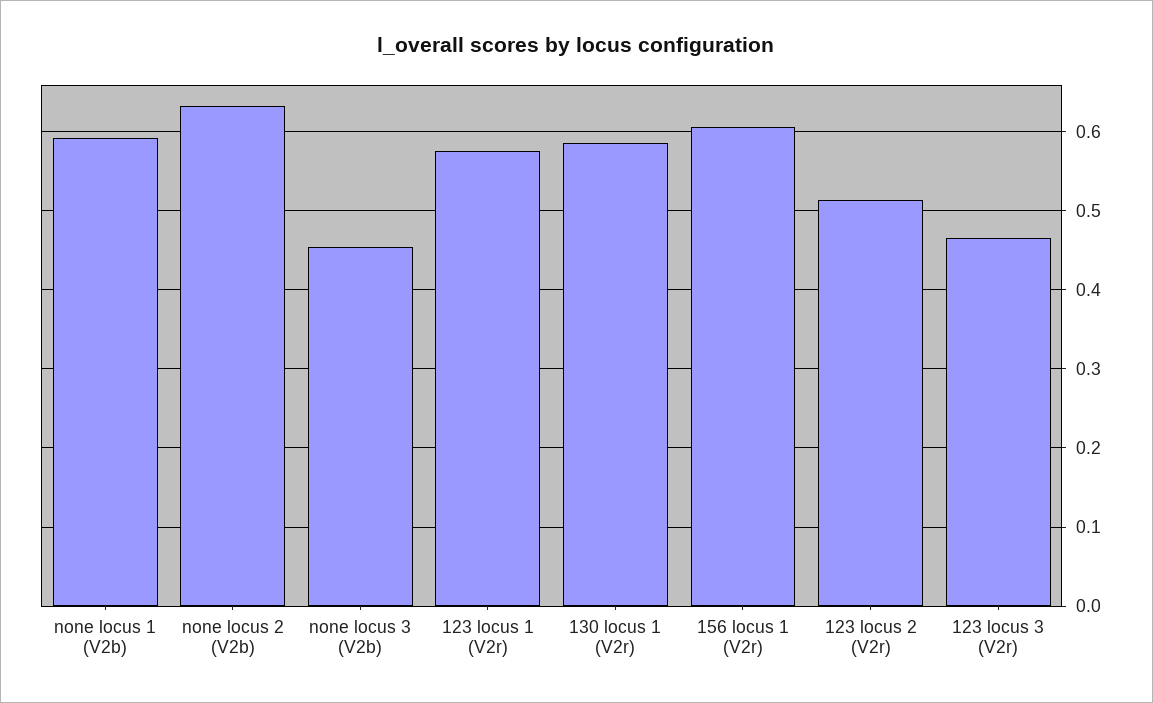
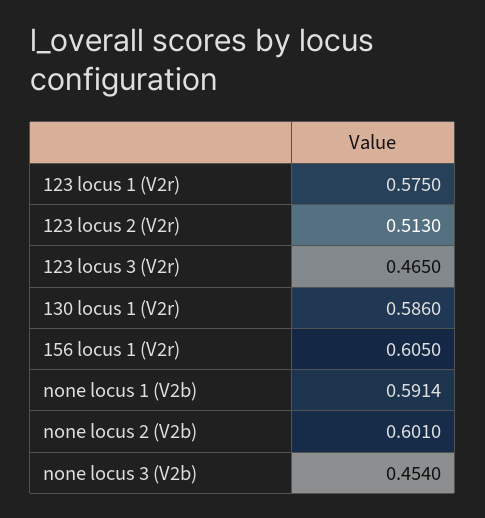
  {
    "none locus 1 (V2b)": 0.5914,
-   "none locus 2 (V2b)": 0.63,
+   "none locus 2 (V2b)": 0.601,
    "none locus 3 (V2b)": 0.454,
    "123 locus 1 (V2r)": 0.575,
    "130 locus 1 (V2r)": 0.586,
    "156 locus 1 (V2r)": 0.605,
    "123 locus 2 (V2r)": 0.513,
    "123 locus 3 (V2r)": 0.465
  }

